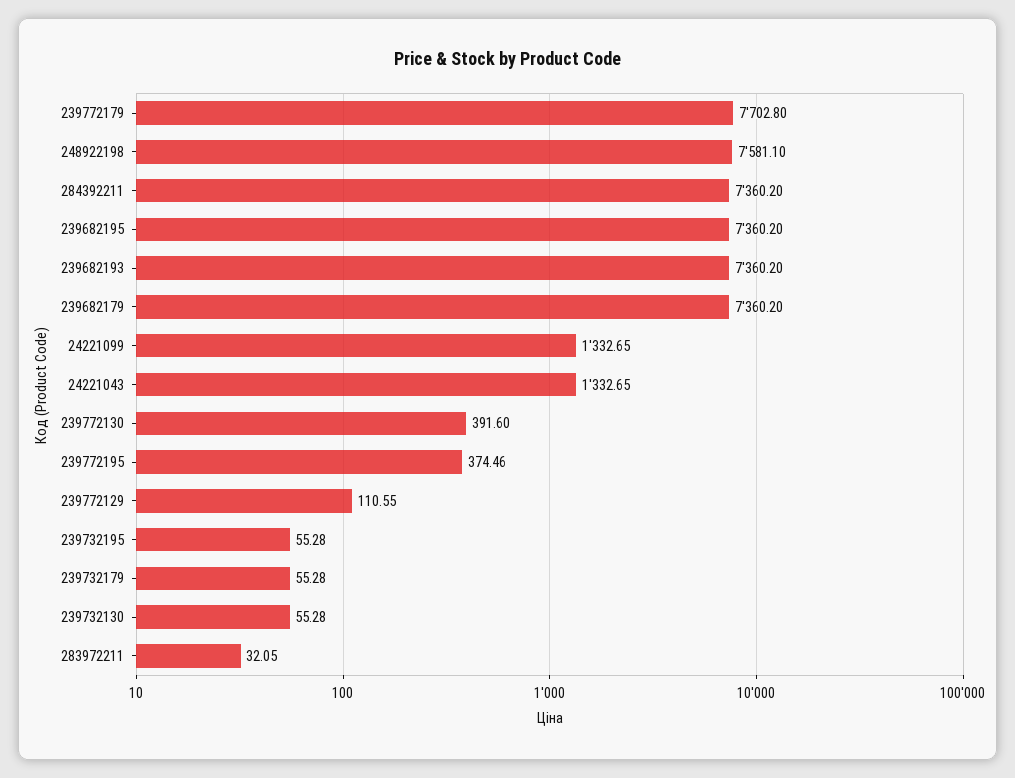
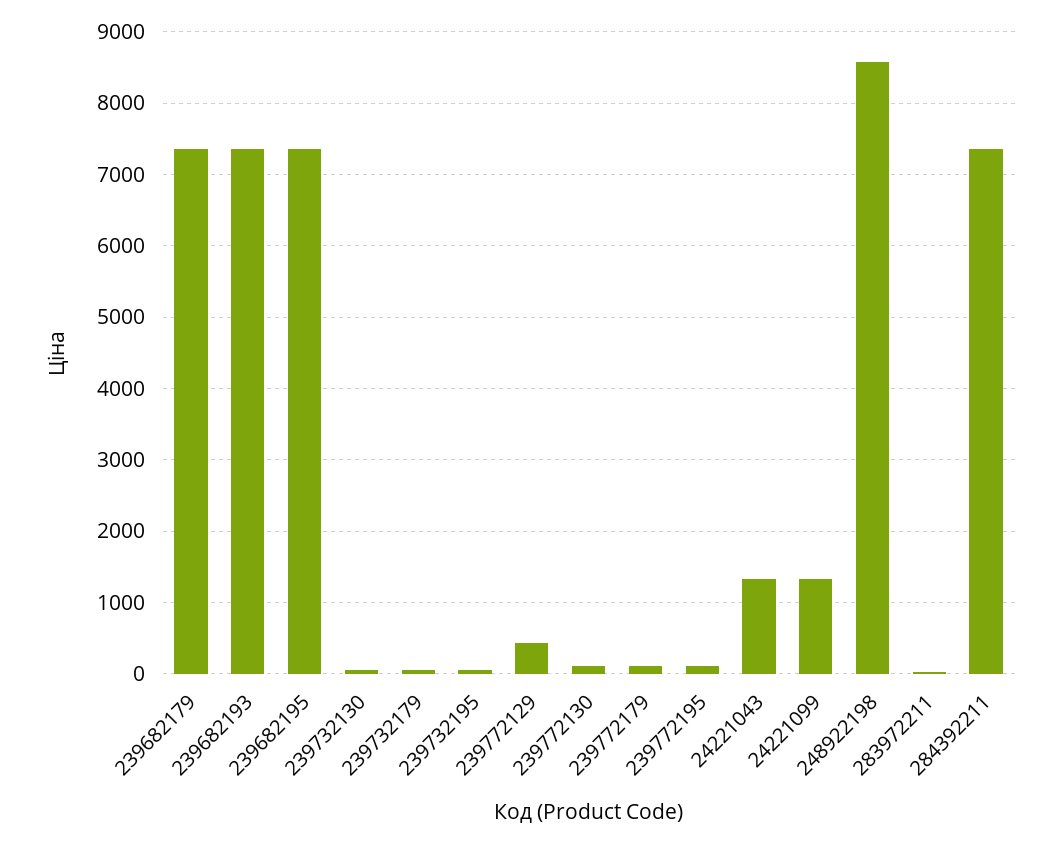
  {
-   "239772179": 7702.8,
+   "239772179": 100,
-   "248922198": 7581.1,
+   "248922198": 8600,
    "284392211": 7360.2,
    "239682195": 7360.2,
    "239682193": 7360.2,
    "239682179": 7360.2,
    "24221099": 1332.65,
    "24221043": 1332.65,
-   "239772130": 391.6,
+   "239772130": 100,
-   "239772195": 374.46,
+   "239772195": 100,
-   "239772129": 110.55,
+   "239772129": 400,
    "239732195": 55.28,
    "239732179": 55.28,
    "239732130": 55.28,
    "283972211": 32.05
  }

